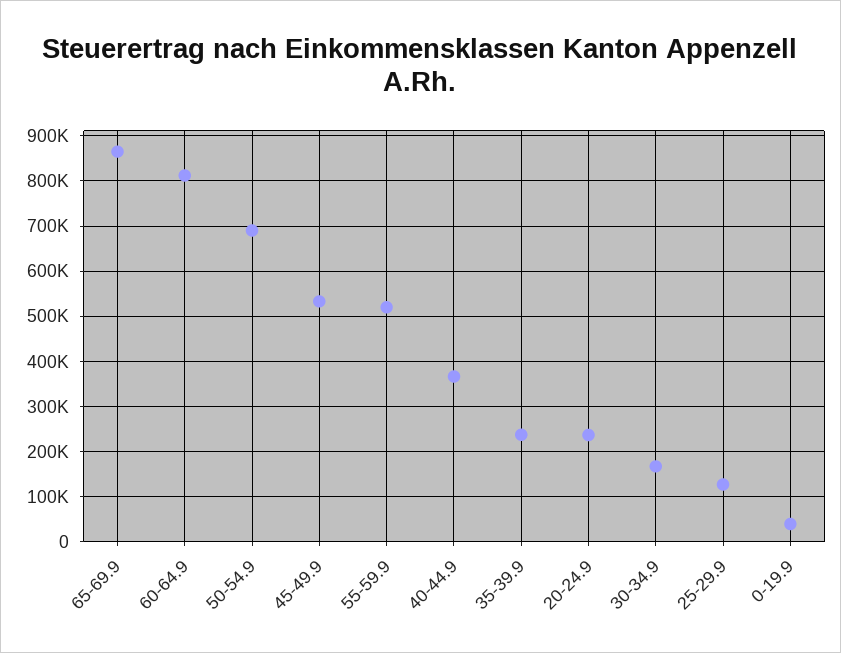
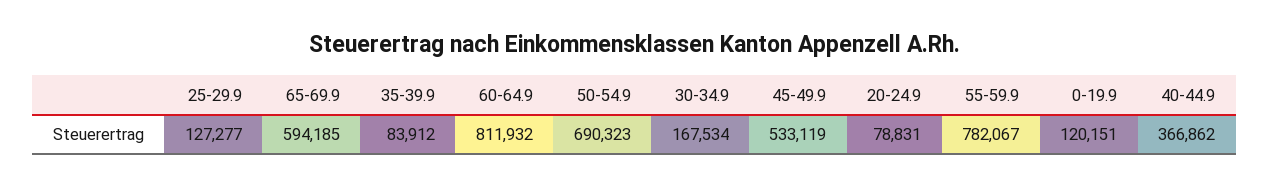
  {
-   "65-69.9": 860000,
+   "65-69.9": 594185,
    "60-64.9": 811932,
    "50-54.9": 690323,
    "45-49.9": 533119,
-   "55-59.9": 520000,
+   "55-59.9": 782067,
    "40-44.9": 366862,
-   "35-39.9": 240000,
+   "35-39.9": 83912,
-   "20-24.9": 240000,
+   "20-24.9": 78831,
    "30-34.9": 167534,
    "25-29.9": 127277,
-   "0-19.9": 40000
+   "0-19.9": 120151
  }

